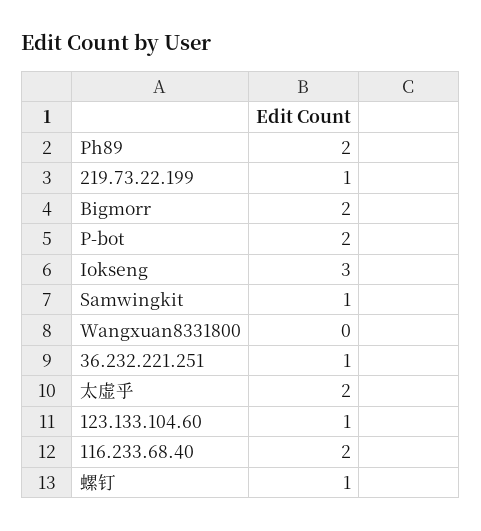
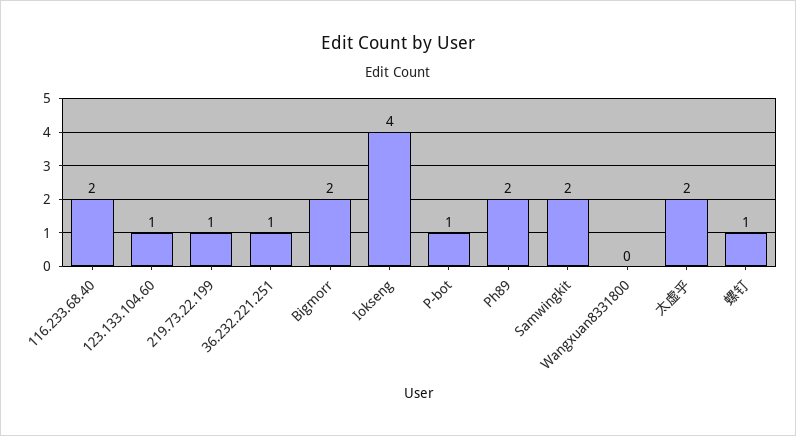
  {
    "Ph89": 2,
    "219.73.22.199": 1,
    "Bigmorr": 2,
-   "P-bot": 2,
+   "P-bot": 1,
-   "Iokseng": 3,
+   "Iokseng": 4,
-   "Samwingkit": 1,
+   "Samwingkit": 2,
    "Wangxuan8331800": 0,
    "36.232.221.251": 1,
    "太虚乎": 2,
    "123.133.104.60": 1,
    "116.233.68.40": 2,
    "螺钉": 1
  }

